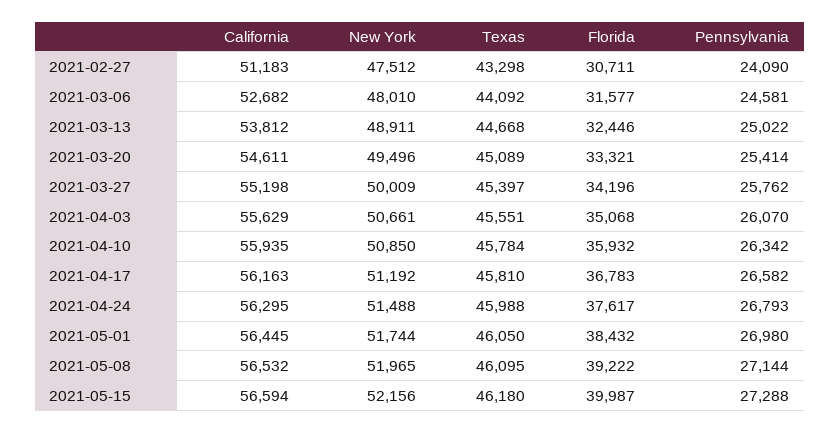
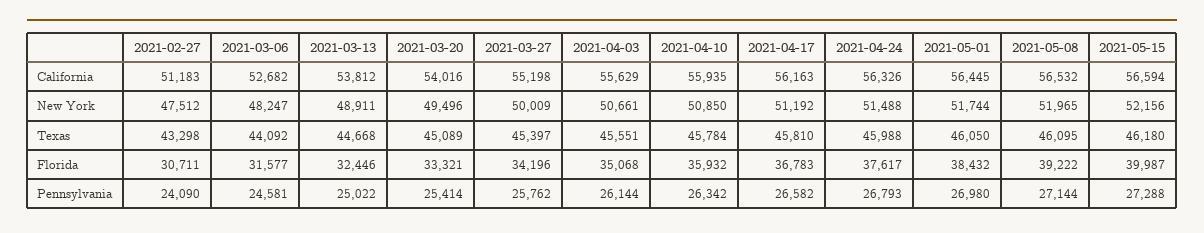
  {
    "California": {
      "2021-02-27": 51183,
      "2021-03-06": 52682,
      "2021-03-13": 53812,
-     "2021-03-20": 54611,
+     "2021-03-20": 54016,
      "2021-03-27": 55198,
      "2021-04-03": 55629,
      "2021-04-10": 55935,
      "2021-04-17": 56163,
-     "2021-04-24": 56295,
+     "2021-04-24": 56326,
      "2021-05-01": 56445,
      "2021-05-08": 56532,
      "2021-05-15": 56594
    },
    "New York": {
      "2021-02-27": 47512,
-     "2021-03-06": 48010,
+     "2021-03-06": 48247,
      "2021-03-13": 48911,
      "2021-03-20": 49496,
      "2021-03-27": 50009,
      "2021-04-03": 50661,
      "2021-04-10": 50850,
      "2021-04-17": 51192,
      "2021-04-24": 51488,
      "2021-05-01": 51744,
      "2021-05-08": 51965,
      "2021-05-15": 52156
    },
    "Texas": {
      "2021-02-27": 43298,
      "2021-03-06": 44092,
      "2021-03-13": 44668,
      "2021-03-20": 45089,
      "2021-03-27": 45397,
      "2021-04-03": 45551,
      "2021-04-10": 45784,
      "2021-04-17": 45810,
      "2021-04-24": 45988,
      "2021-05-01": 46050,
      "2021-05-08": 46095,
      "2021-05-15": 46180
    },
    "Florida": {
      "2021-02-27": 30711,
      "2021-03-06": 31577,
      "2021-03-13": 32446,
      "2021-03-20": 33321,
      "2021-03-27": 34196,
      "2021-04-03": 35068,
      "2021-04-10": 35932,
      "2021-04-17": 36783,
      "2021-04-24": 37617,
      "2021-05-01": 38432,
      "2021-05-08": 39222,
      "2021-05-15": 39987
    },
    "Pennsylvania": {
      "2021-02-27": 24090,
      "2021-03-06": 24581,
      "2021-03-13": 25022,
      "2021-03-20": 25414,
      "2021-03-27": 25762,
-     "2021-04-03": 26070,
+     "2021-04-03": 26144,
      "2021-04-10": 26342,
      "2021-04-17": 26582,
      "2021-04-24": 26793,
      "2021-05-01": 26980,
      "2021-05-08": 27144,
      "2021-05-15": 27288
    }
  }

